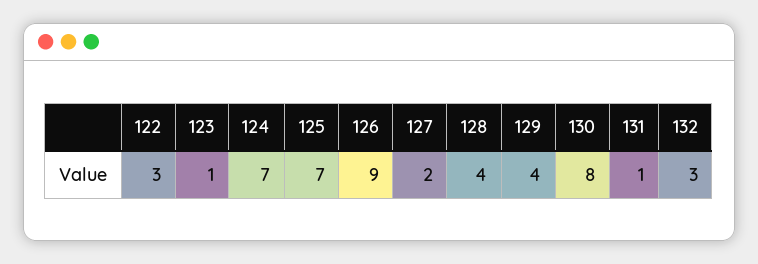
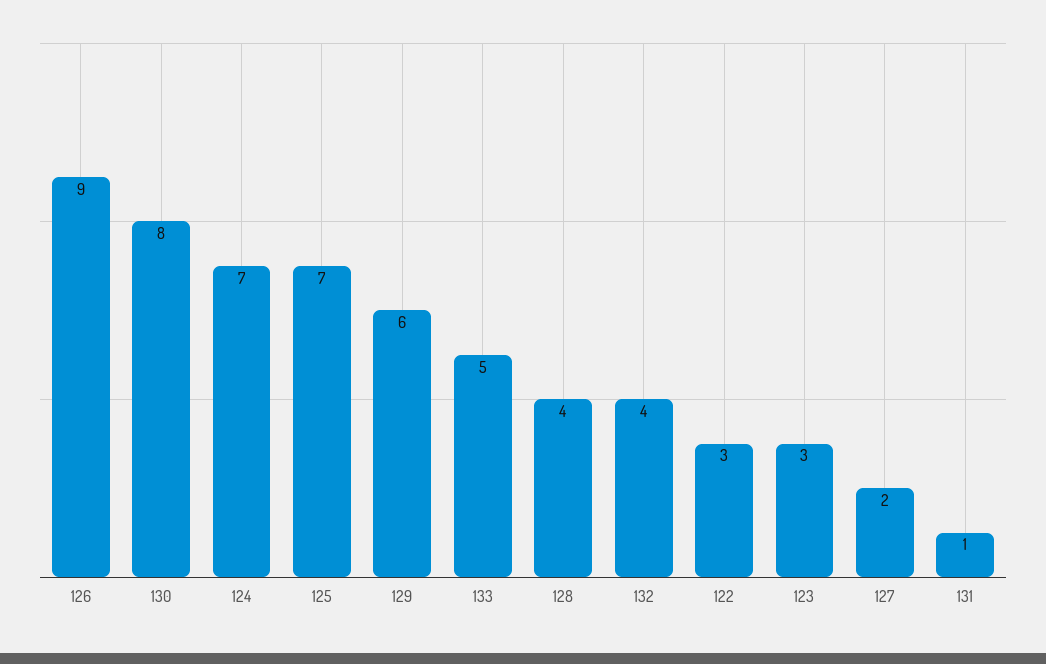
  {
    "122": 3,
-   "123": 1,
+   "123": 3,
    "124": 7,
    "125": 7,
    "126": 9,
    "127": 2,
    "128": 4,
-   "129": 4,
+   "129": 6,
    "130": 8,
    "131": 1,
-   "132": 3
+   "132": 4,
+   "133": 5
  }

